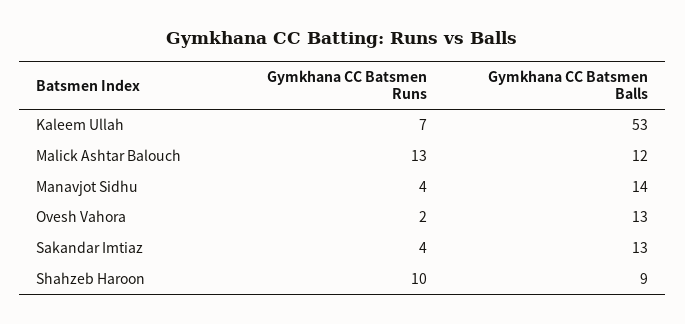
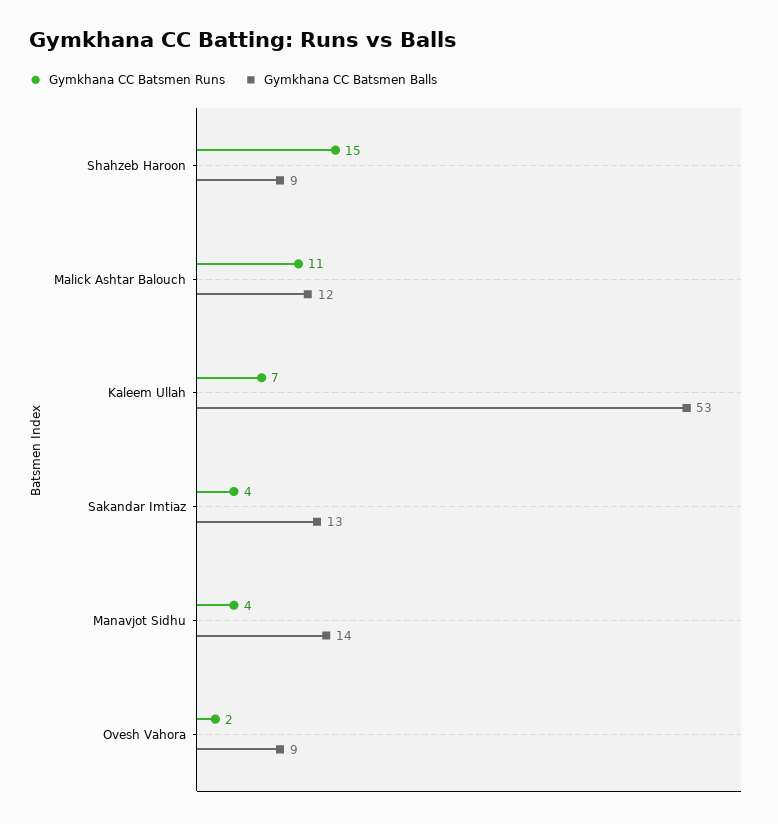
  {
    "Gymkhana CC Batsmen Runs": {
      "Kaleem Ullah": 7,
-     "Malick Ashtar Balouch": 13,
+     "Malick Ashtar Balouch": 11,
      "Manavjot Sidhu": 4,
      "Ovesh Vahora": 2,
      "Sakandar Imtiaz": 4,
-     "Shahzeb Haroon": 10
+     "Shahzeb Haroon": 15
    },
    "Gymkhana CC Batsmen Balls": {
      "Kaleem Ullah": 53,
      "Malick Ashtar Balouch": 12,
      "Manavjot Sidhu": 14,
-     "Ovesh Vahora": 13,
+     "Ovesh Vahora": 9,
      "Sakandar Imtiaz": 13,
      "Shahzeb Haroon": 9
    }
  }

